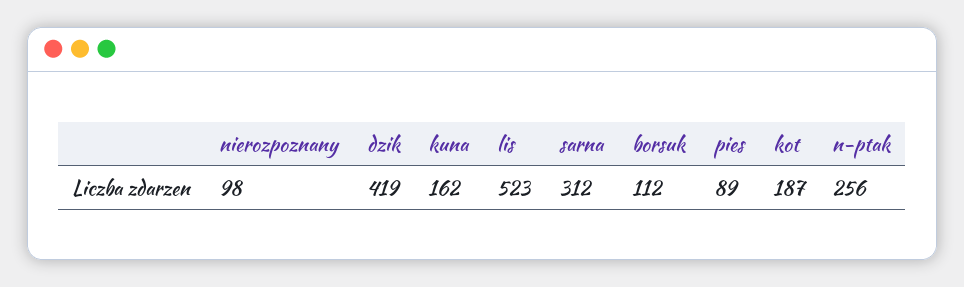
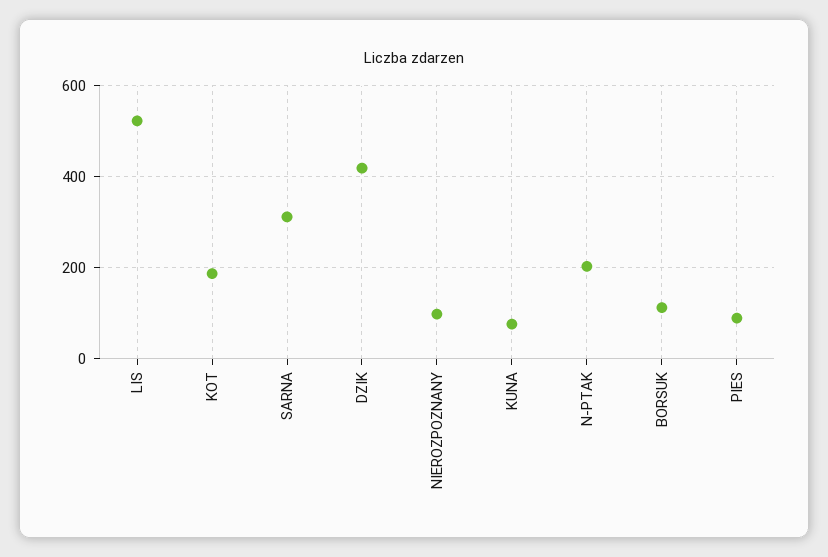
  {
    "nierozpoznany": 98,
    "dzik": 419,
-   "kuna": 162,
+   "kuna": 80,
    "lis": 523,
    "sarna": 312,
    "borsuk": 112,
    "pies": 89,
    "kot": 187,
-   "n-ptak": 256
+   "n-ptak": 200
  }

